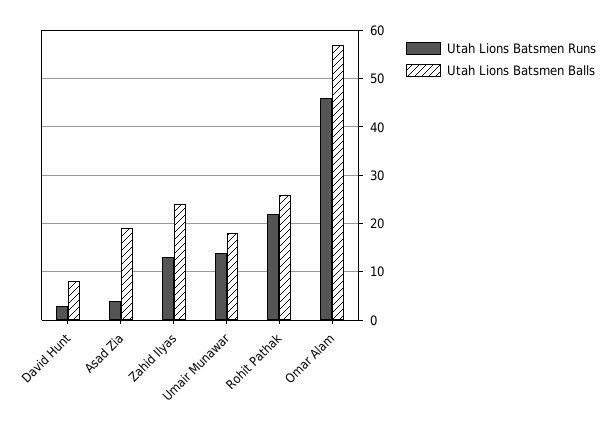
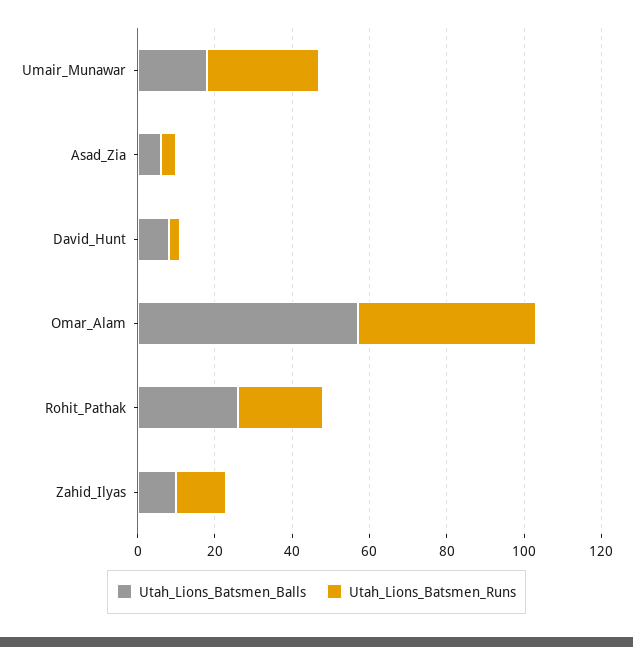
  {
    "Utah Lions Batsmen Runs": {
      "David Hunt": 5,
      "Asad Zia": 5,
      "Zahid Ilyas": 15,
-     "Umair Munawar": 15,
+     "Umair Munawar": 30,
      "Rohit Pathak": 20,
      "Omar Alam": 45
    },
    "Utah Lions Batsmen Balls": {
      "David Hunt": 10,
-     "Asad Zia": 20,
+     "Asad Zia": 5,
-     "Zahid Ilyas": 25,
+     "Zahid Ilyas": 10,
      "Umair Munawar": 20,
      "Rohit Pathak": 25,
      "Omar Alam": 55
    }
  }

